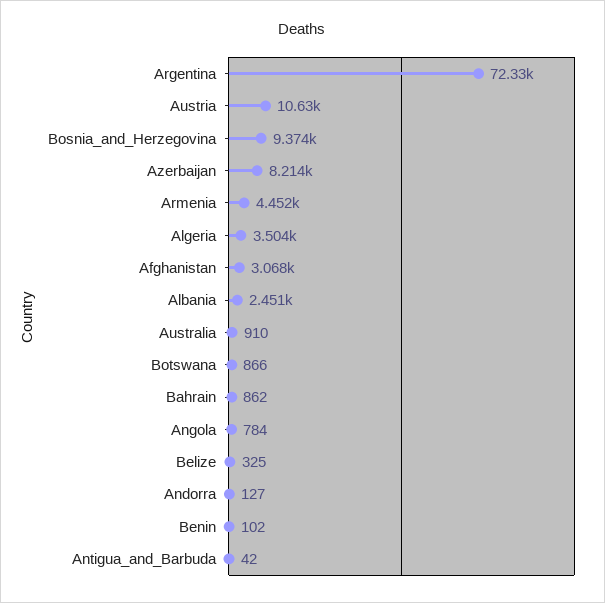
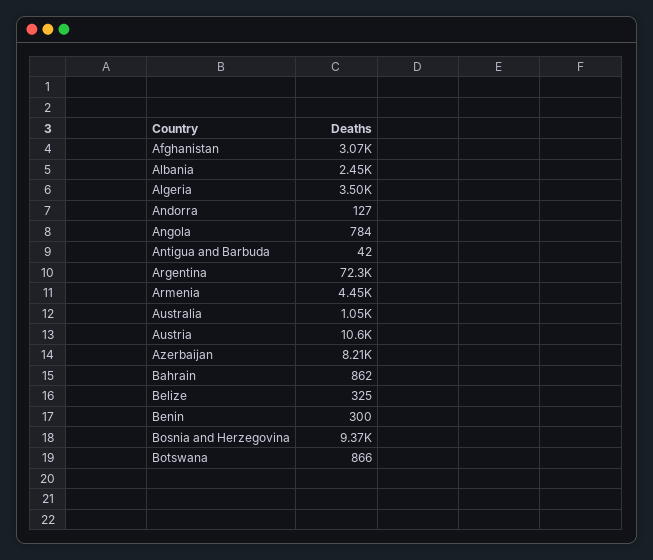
  {
    "Argentina": 72330,
    "Austria": 10630,
    "Bosnia_and_Herzegovina": 9374,
    "Azerbaijan": 8214,
    "Armenia": 4452,
    "Algeria": 3504,
    "Afghanistan": 3068,
    "Albania": 2451,
-   "Australia": 910,
+   "Australia": 1050,
    "Botswana": 866,
    "Bahrain": 862,
    "Angola": 784,
    "Belize": 325,
    "Andorra": 127,
-   "Benin": 102,
+   "Benin": 300,
    "Antigua_and_Barbuda": 42
  }

